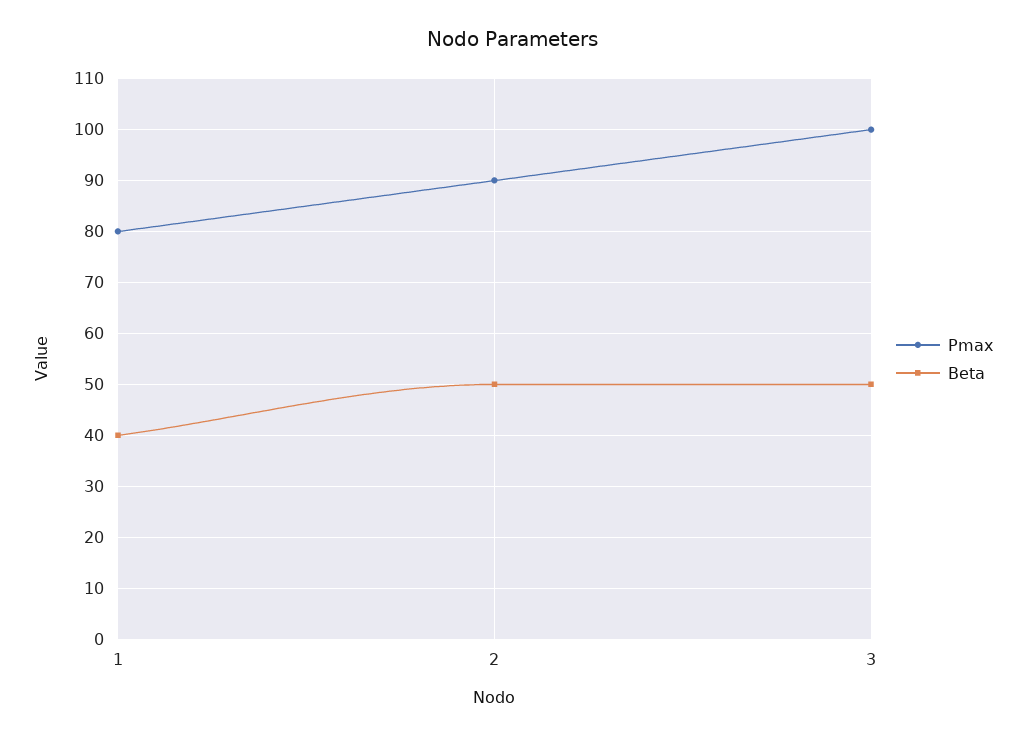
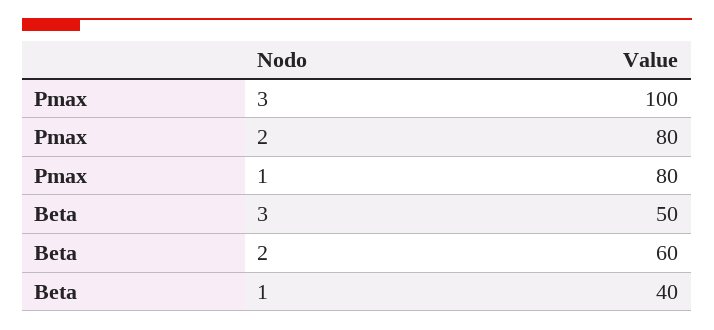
  {
    "Pmax": {
      "1": 80,
-     "2": 90,
+     "2": 80,
      "3": 100
    },
    "Beta": {
      "1": 40,
-     "2": 50,
+     "2": 60,
      "3": 50
    }
  }

